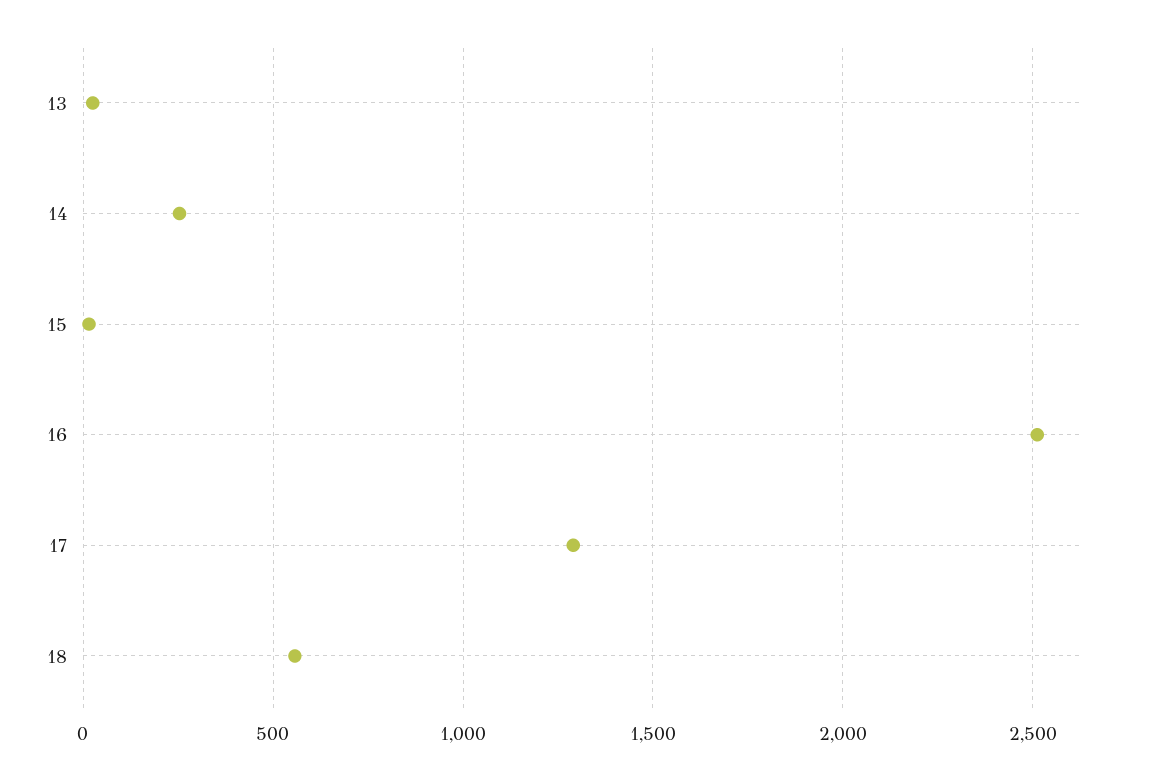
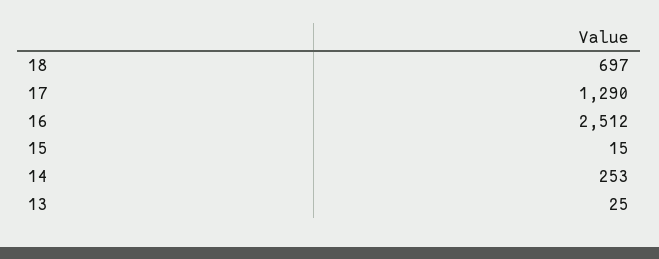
  {
    "13": 25,
    "14": 253,
    "15": 15,
    "16": 2512,
    "17": 1290,
-   "18": 550
+   "18": 697
  }

